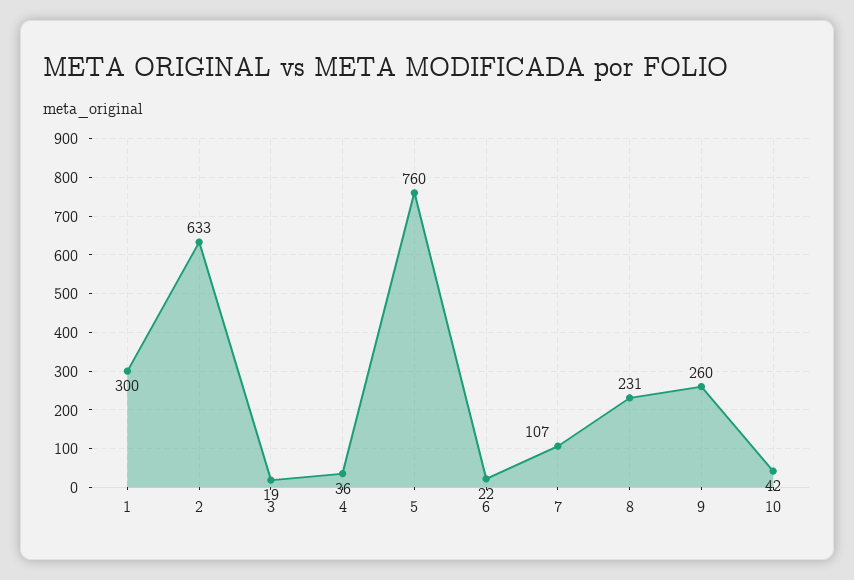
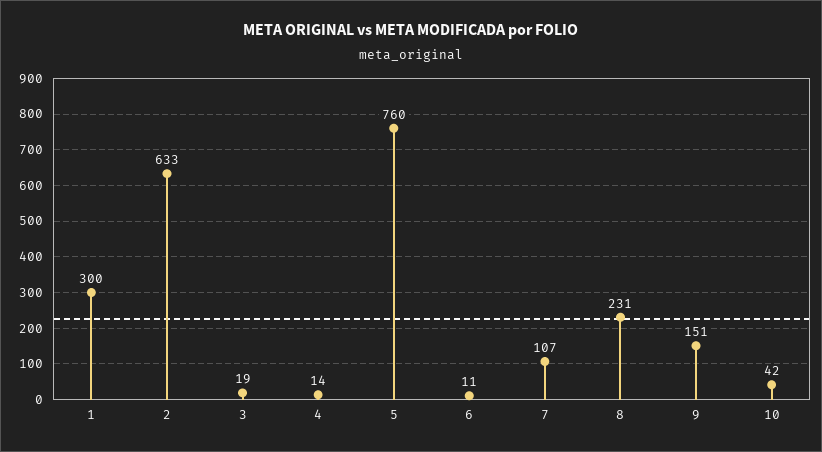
  {
    "1": 300,
    "2": 633,
    "3": 19,
-   "4": 36,
+   "4": 14,
    "5": 760,
-   "6": 22,
+   "6": 11,
    "7": 107,
    "8": 231,
-   "9": 260,
+   "9": 151,
    "10": 42
  }

